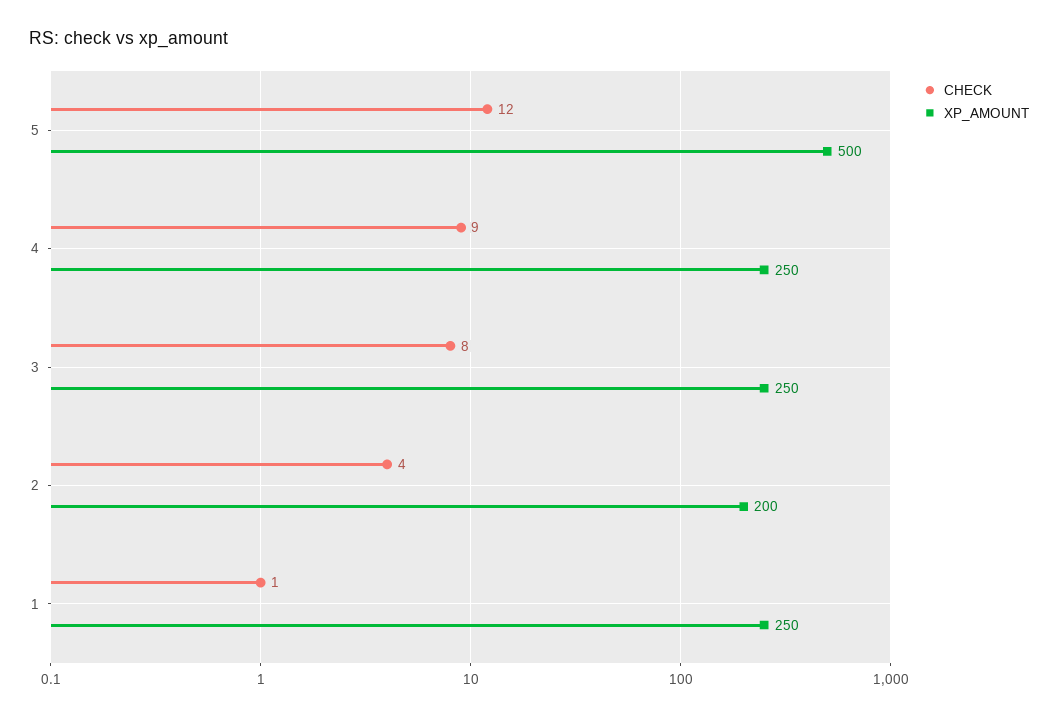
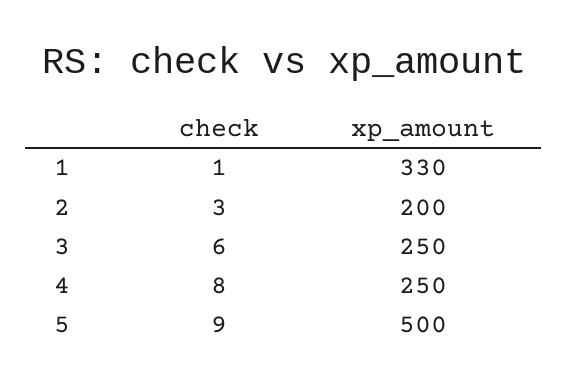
  {
    "CHECK": {
-     "5": 12,
+     "5": 9,
-     "4": 9,
+     "4": 8,
-     "3": 8,
+     "3": 6,
-     "2": 4,
+     "2": 3,
      "1": 1
    },
    "XP_AMOUNT": {
      "5": 500,
      "4": 250,
      "3": 250,
      "2": 200,
-     "1": 250
+     "1": 330
    }
  }

